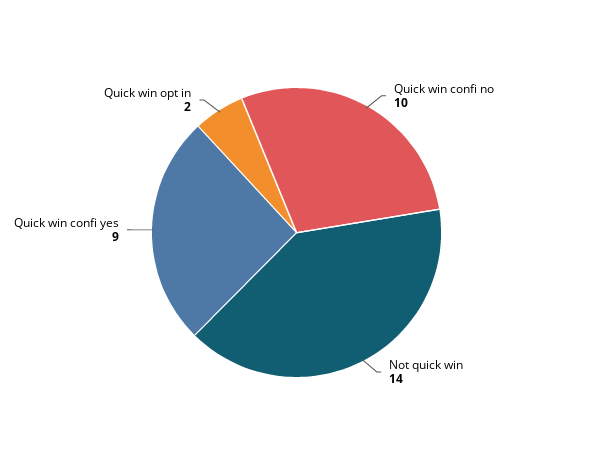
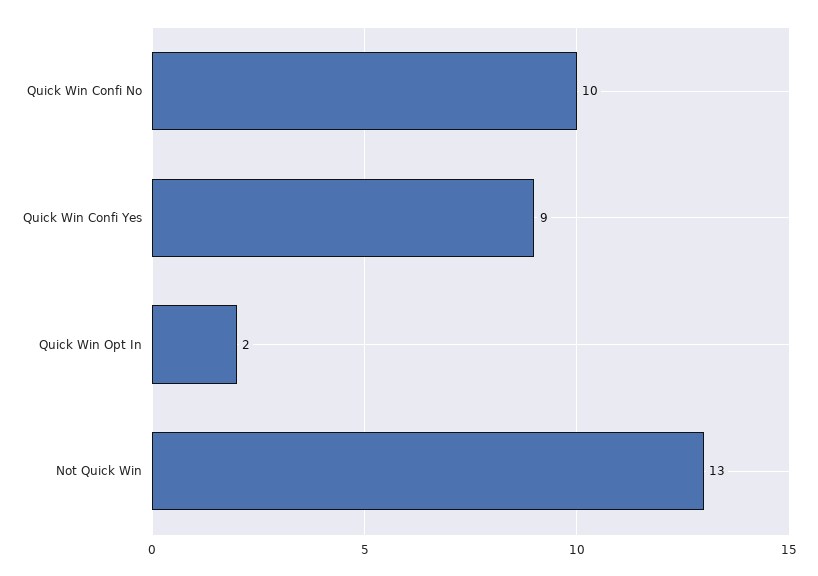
  {
    "Quick win confi no": 10,
-   "Not quick win": 14,
+   "Not quick win": 13,
    "Quick win confi yes": 9,
    "Quick win opt in": 2
  }

